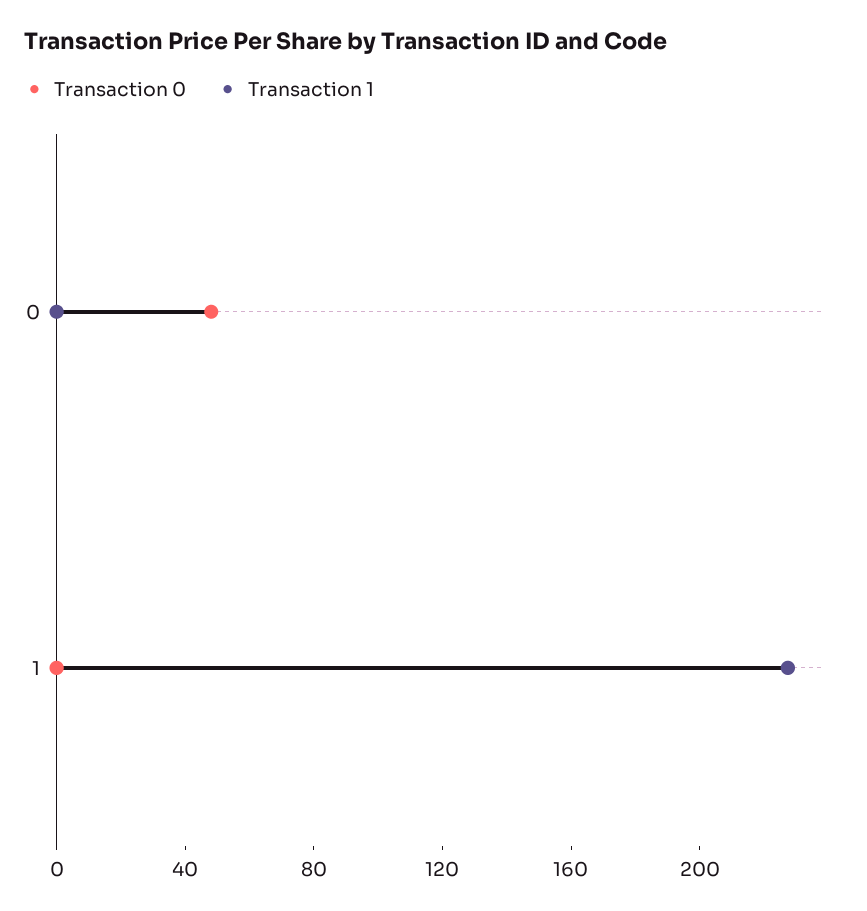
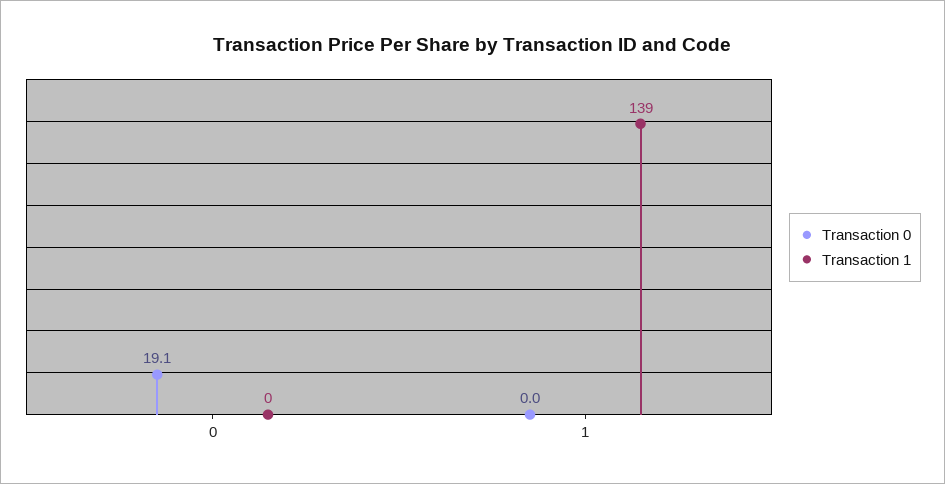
  {
    "Transaction 0": {
-     "0": 50,
+     "0": 19.1,
      "1": 0
    },
    "Transaction 1": {
      "0": 0,
-     "1": 230
+     "1": 139
    }
  }

